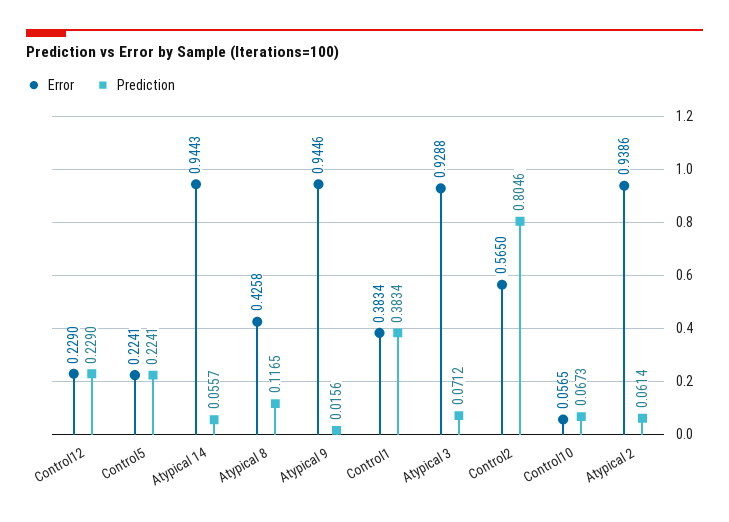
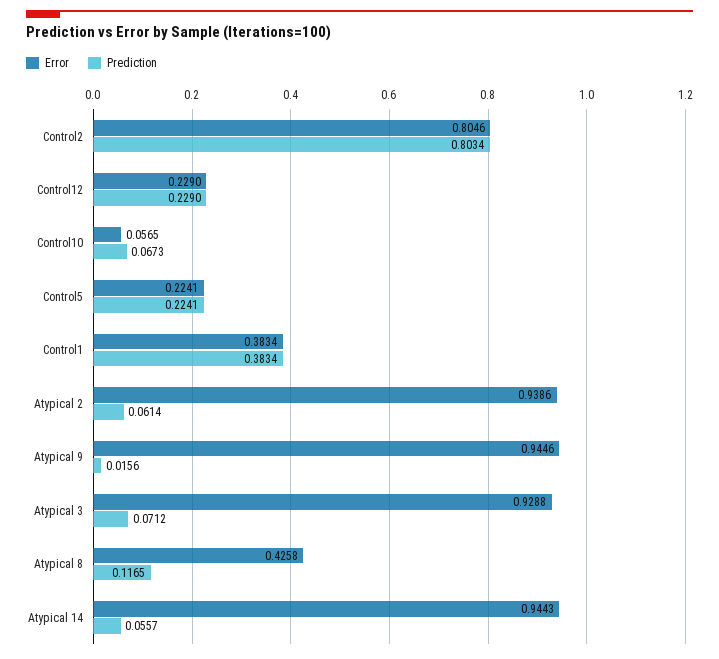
  {
    "Error": {
      "Control12": 0.229,
      "Control5": 0.2241,
      "Atypical 14": 0.9443,
      "Atypical 8": 0.4258,
      "Atypical 9": 0.9446,
      "Control1": 0.3834,
      "Atypical 3": 0.9288,
-     "Control2": 0.565,
+     "Control2": 0.8046,
      "Control10": 0.0565,
      "Atypical 2": 0.9386
    },
    "Prediction": {
      "Control12": 0.229,
      "Control5": 0.2241,
      "Atypical 14": 0.0557,
      "Atypical 8": 0.1165,
      "Atypical 9": 0.0156,
      "Control1": 0.3834,
      "Atypical 3": 0.0712,
-     "Control2": 0.8046,
+     "Control2": 0.8034,
      "Control10": 0.0673,
      "Atypical 2": 0.0614
    }
  }

